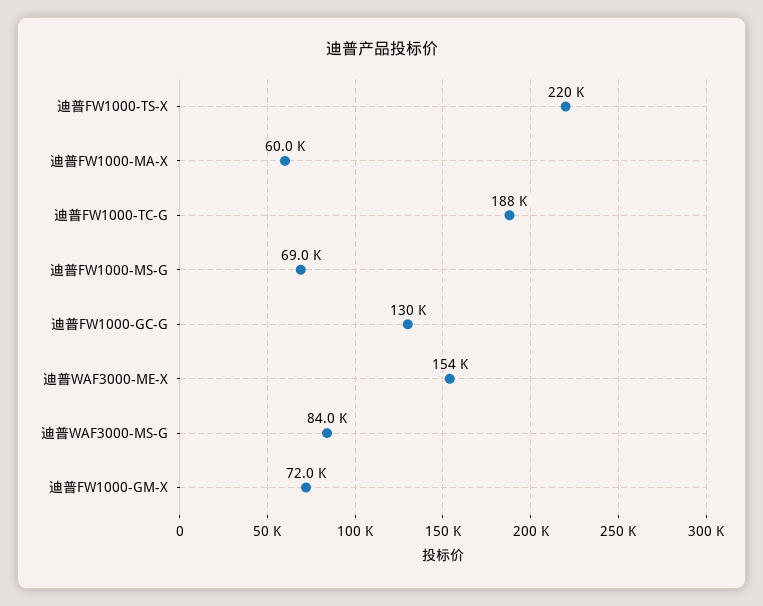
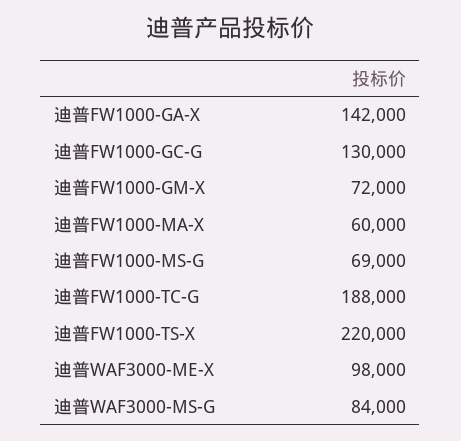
  {
    "迪普FW1000-TS-X": 220000,
    "迪普FW1000-MA-X": 60000,
    "迪普FW1000-TC-G": 188000,
    "迪普FW1000-MS-G": 69000,
    "迪普FW1000-GC-G": 130000,
-   "迪普WAF3000-ME-X": 154000,
+   "迪普WAF3000-ME-X": 98000,
    "迪普WAF3000-MS-G": 84000,
-   "迪普FW1000-GM-X": 72000
+   "迪普FW1000-GM-X": 72000,
+   "迪普FW1000-GA-X": 142000
  }

